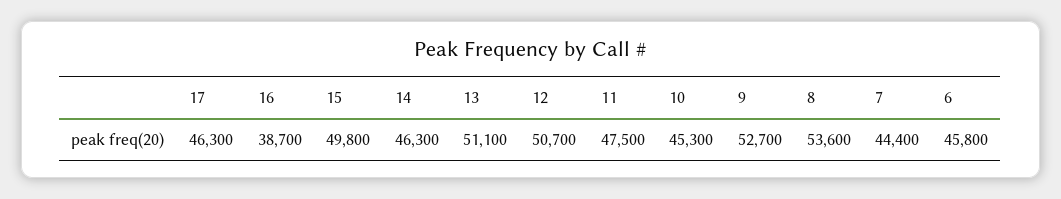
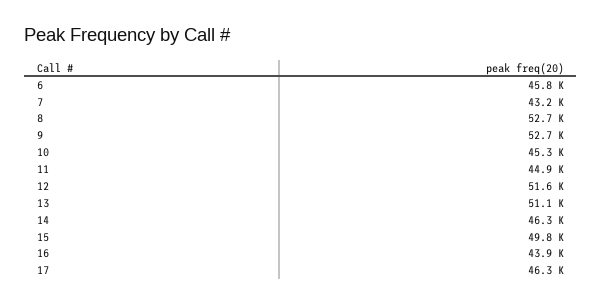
  {
    "17": 46300,
-   "16": 38700,
+   "16": 43900,
    "15": 49800,
    "14": 46300,
    "13": 51100,
-   "12": 50700,
+   "12": 51600,
-   "11": 47500,
+   "11": 44900,
    "10": 45300,
    "9": 52700,
-   "8": 53600,
+   "8": 52700,
-   "7": 44400,
+   "7": 43200,
    "6": 45800
  }

